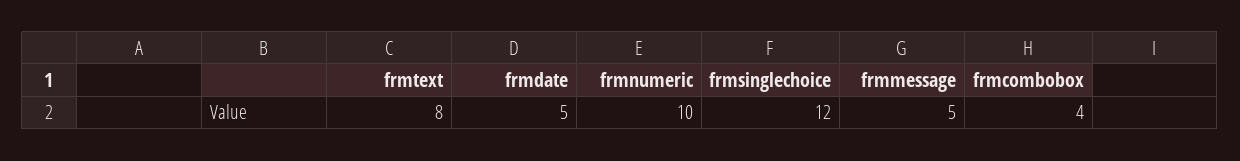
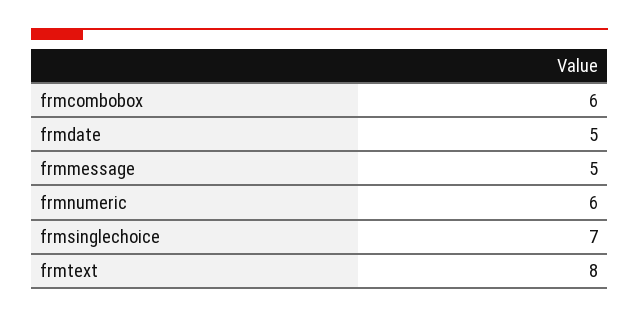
  {
    "frmtext": 8,
    "frmdate": 5,
-   "frmnumeric": 10,
+   "frmnumeric": 6,
-   "frmsinglechoice": 12,
+   "frmsinglechoice": 7,
    "frmmessage": 5,
-   "frmcombobox": 4
+   "frmcombobox": 6
  }

